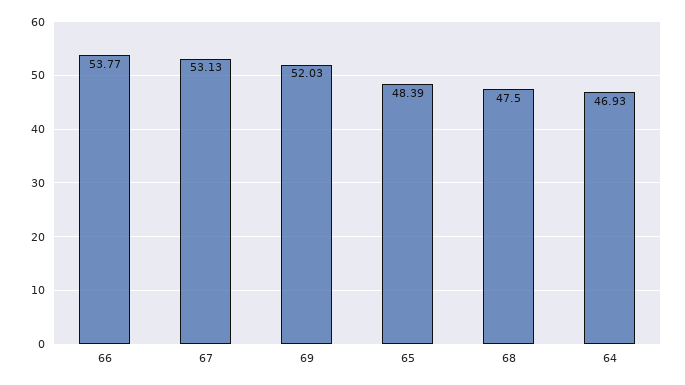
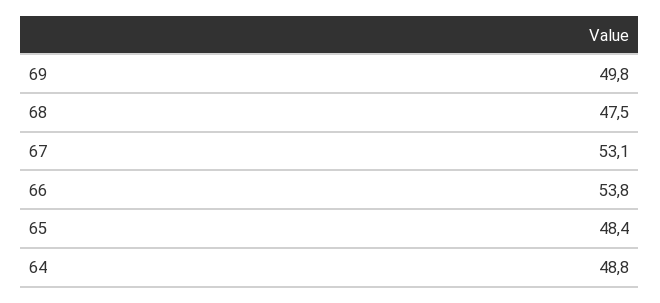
  {
    "66": 53.77,
    "67": 53.13,
-   "69": 52.03,
+   "69": 49.8,
    "65": 48.39,
    "68": 47.5,
-   "64": 46.93
+   "64": 48.8
  }

